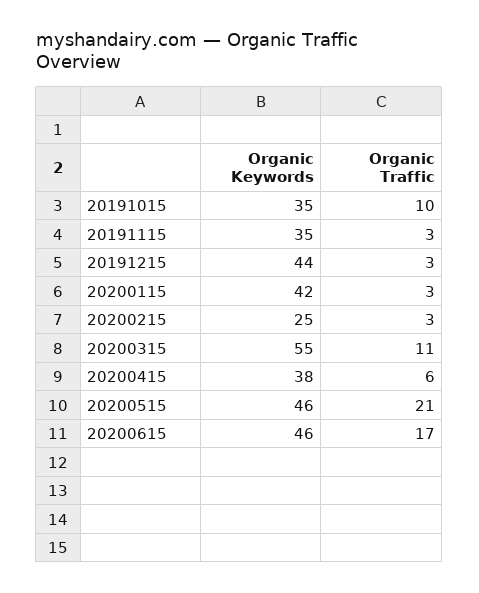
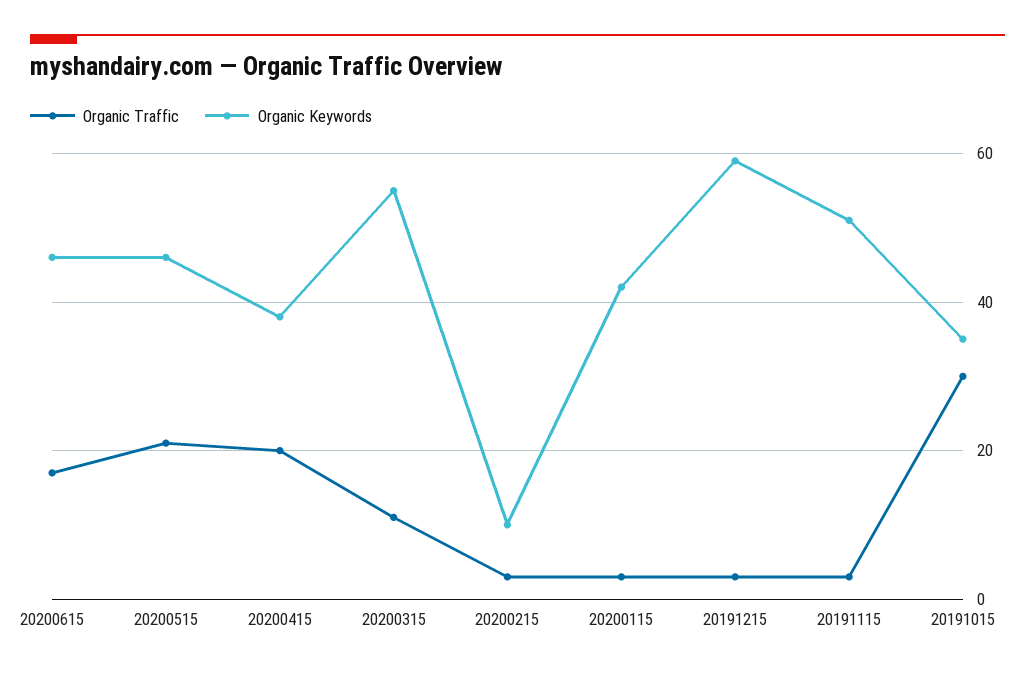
  {
    "Organic Keywords": {
      "20191015": 35,
-     "20191115": 35,
+     "20191115": 50,
-     "20191215": 44,
+     "20191215": 60,
      "20200115": 42,
-     "20200215": 25,
+     "20200215": 10,
      "20200315": 55,
      "20200415": 38,
      "20200515": 46,
      "20200615": 46
    },
    "Organic Traffic": {
-     "20191015": 10,
+     "20191015": 30,
      "20191115": 3,
      "20191215": 3,
      "20200115": 3,
      "20200215": 3,
      "20200315": 11,
-     "20200415": 6,
+     "20200415": 20,
      "20200515": 21,
      "20200615": 17
    }
  }

